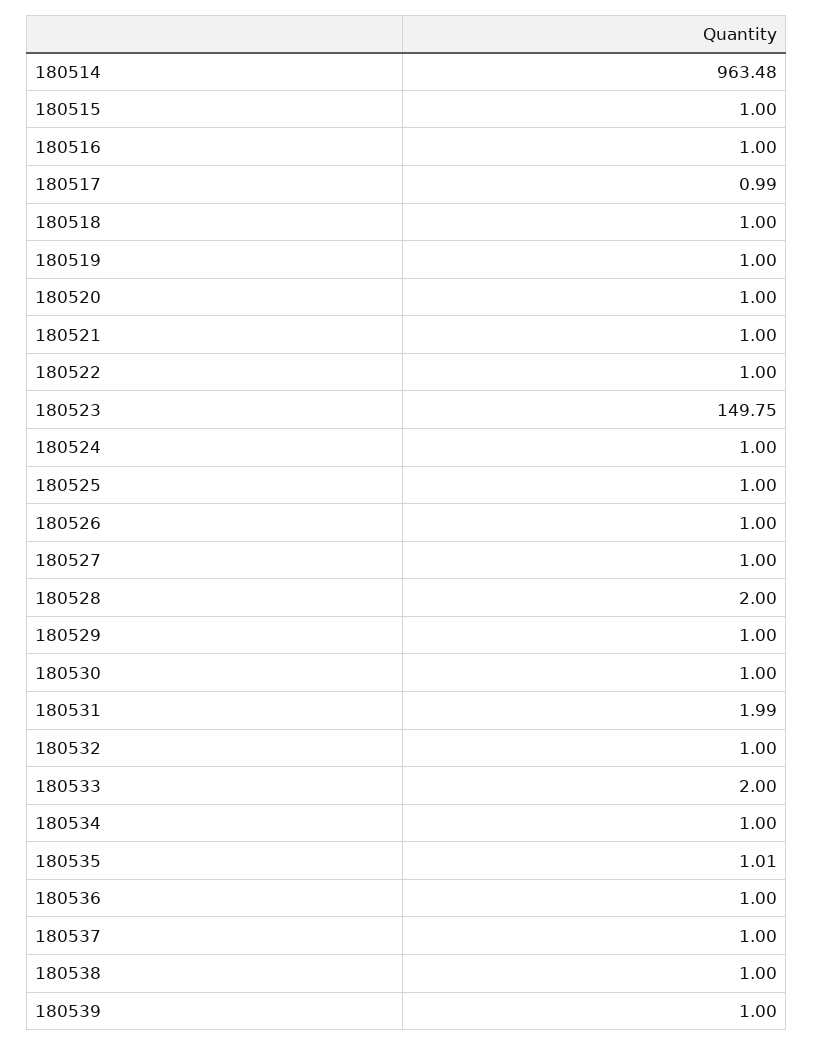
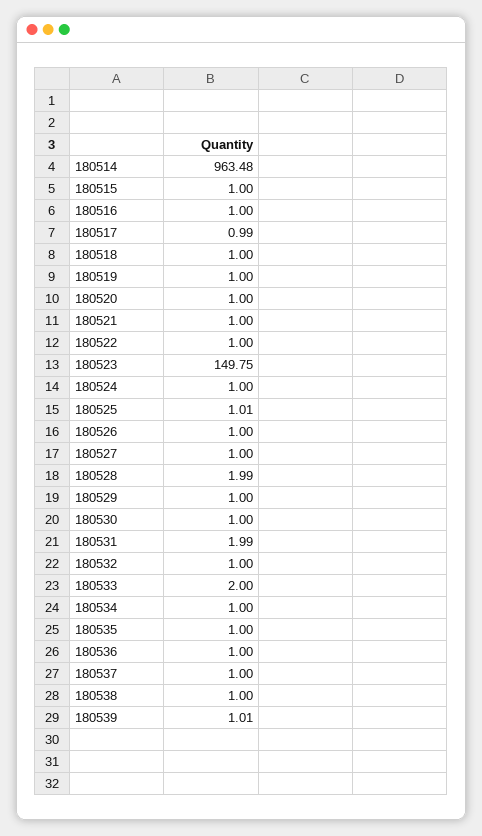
  {
    "180514": 963.48,
    "180515": 1,
    "180516": 1,
    "180517": 0.99,
    "180518": 1,
    "180519": 1,
    "180520": 1,
    "180521": 1,
    "180522": 1,
    "180523": 149.75,
    "180524": 1,
-   "180525": 1,
+   "180525": 1.01,
    "180526": 1,
    "180527": 1,
-   "180528": 2,
+   "180528": 1.99,
    "180529": 1,
    "180530": 1,
    "180531": 1.99,
    "180532": 1,
    "180533": 2,
    "180534": 1,
-   "180535": 1.01,
+   "180535": 1,
    "180536": 1,
    "180537": 1,
    "180538": 1,
-   "180539": 1
+   "180539": 1.01
  }

